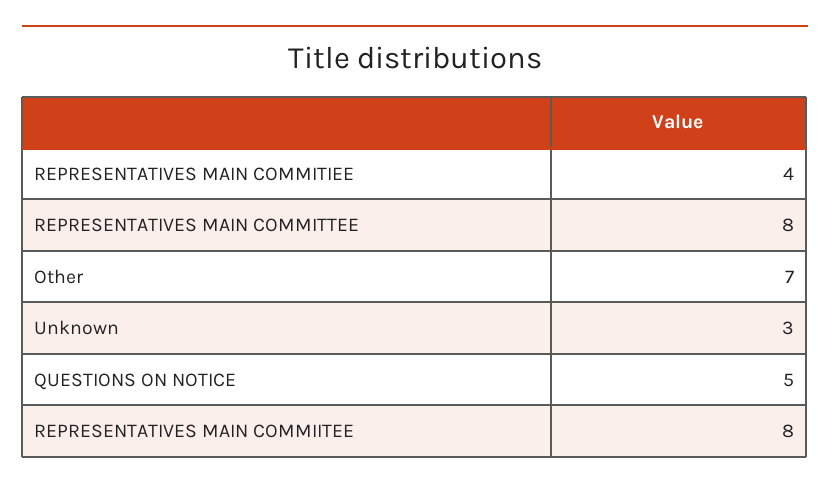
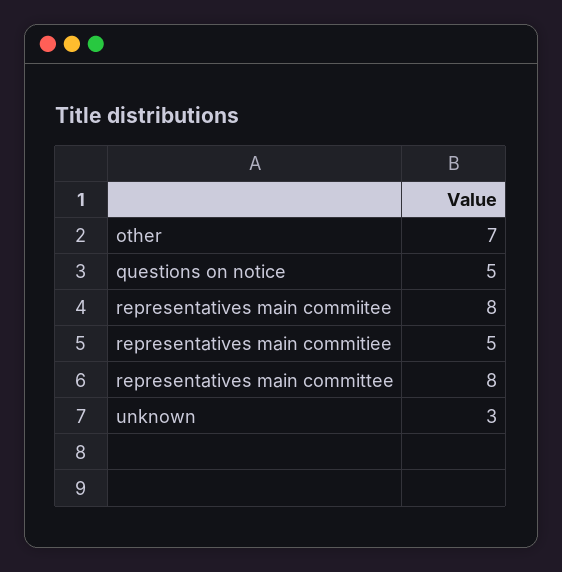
  {
-   "REPRESENTATIVES MAIN COMMITIEE": 4,
+   "REPRESENTATIVES MAIN COMMITIEE": 5,
    "REPRESENTATIVES MAIN COMMITTEE": 8,
    "Other": 7,
    "Unknown": 3,
    "QUESTIONS ON NOTICE": 5,
    "REPRESENTATIVES MAIN COMMIITEE": 8
  }

